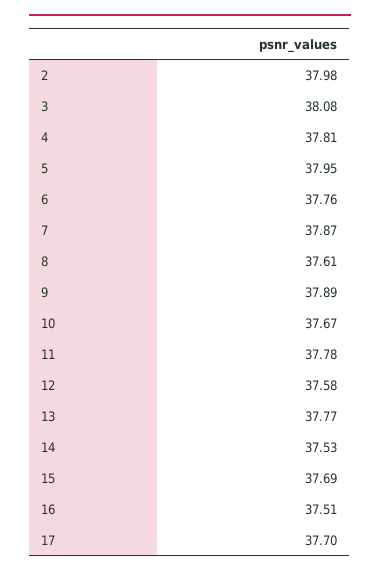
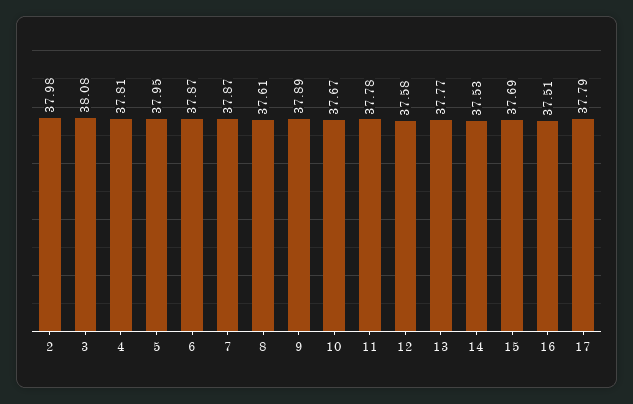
  {
    "2": 37.98,
    "3": 38.08,
    "4": 37.81,
    "5": 37.95,
-   "6": 37.76,
+   "6": 37.87,
    "7": 37.87,
    "8": 37.61,
    "9": 37.89,
    "10": 37.67,
    "11": 37.78,
    "12": 37.58,
    "13": 37.77,
    "14": 37.53,
    "15": 37.69,
    "16": 37.51,
-   "17": 37.7
+   "17": 37.79
  }

